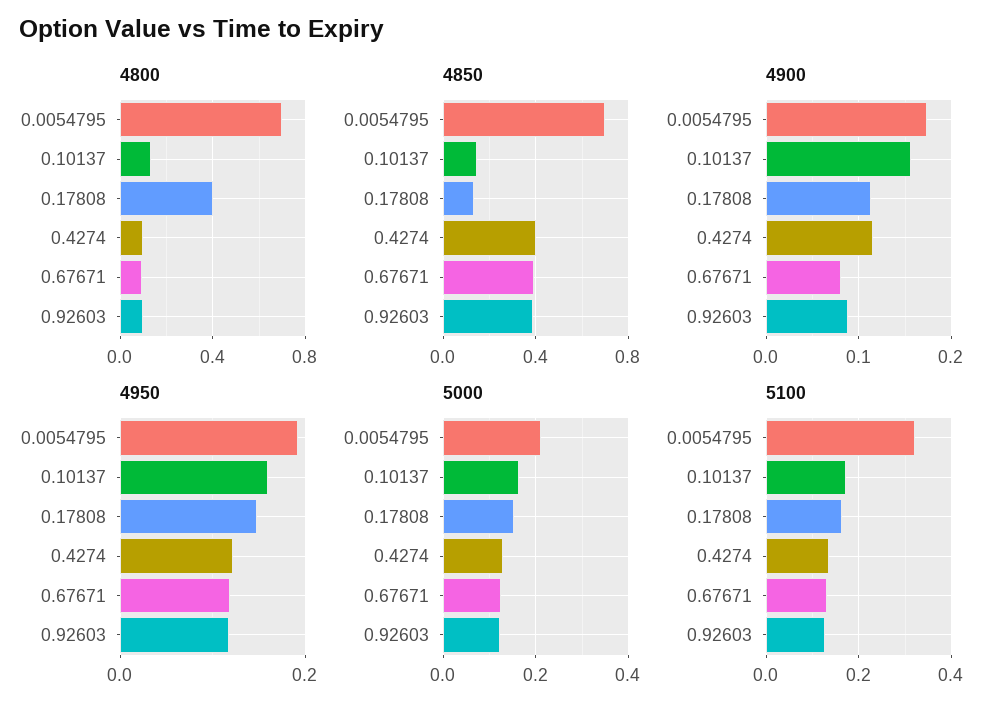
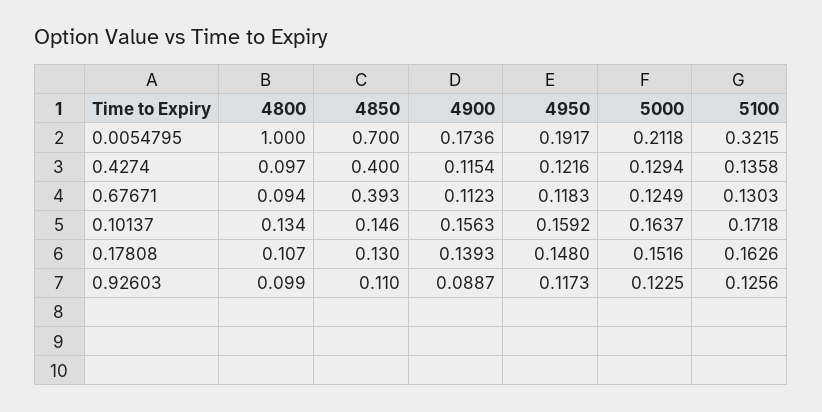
  {
    "4800": {
-     "0.0054795": 0.7,
+     "0.0054795": 1,
      "0.10137": 0.134,
-     "0.17808": 0.4,
+     "0.17808": 0.107,
      "0.4274": 0.097,
      "0.67671": 0.094,
      "0.92603": 0.099
    },
    "4850": {
      "0.0054795": 0.7,
      "0.10137": 0.146,
      "0.17808": 0.13,
      "0.4274": 0.4,
      "0.67671": 0.393,
-     "0.92603": 0.4
+     "0.92603": 0.11
    },
    "4900": {
      "0.0054795": 0.1736,
      "0.10137": 0.1563,
-     "0.17808": 0.11,
+     "0.17808": 0.1393,
      "0.4274": 0.1154,
-     "0.67671": 0.08,
+     "0.67671": 0.1123,
      "0.92603": 0.0887
    },
    "4950": {
      "0.0054795": 0.1917,
      "0.10137": 0.1592,
      "0.17808": 0.148,
      "0.4274": 0.1216,
      "0.67671": 0.1183,
      "0.92603": 0.1173
    },
    "5000": {
      "0.0054795": 0.2118,
      "0.10137": 0.1637,
      "0.17808": 0.1516,
      "0.4274": 0.1294,
      "0.67671": 0.1249,
      "0.92603": 0.1225
    },
    "5100": {
      "0.0054795": 0.3215,
      "0.10137": 0.1718,
      "0.17808": 0.1626,
      "0.4274": 0.1358,
      "0.67671": 0.1303,
      "0.92603": 0.1256
    }
  }

